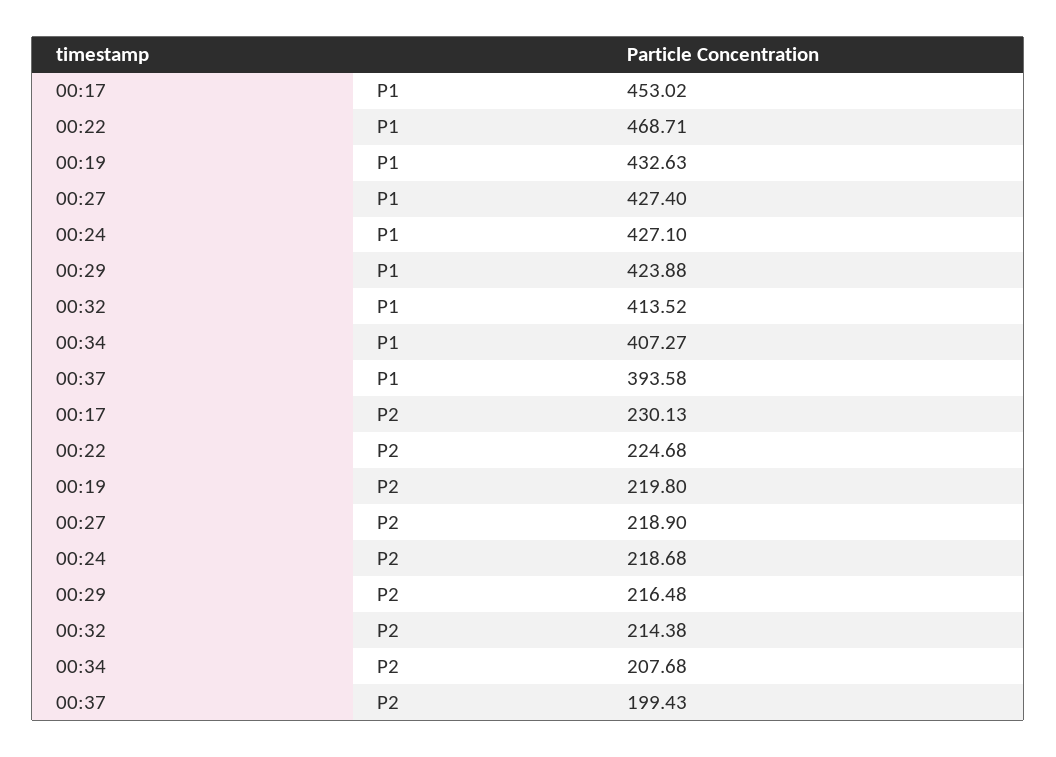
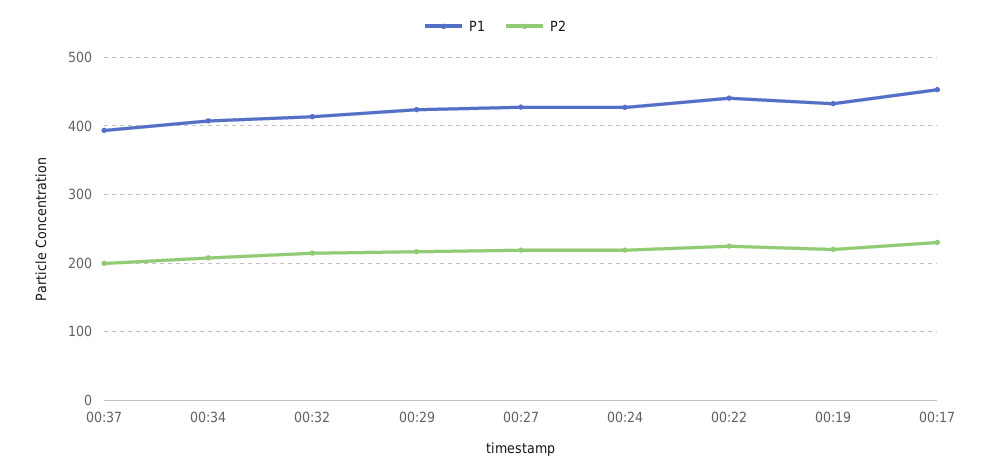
  {
    "P1": {
      "00:17": 453.02,
-     "00:22": 468.71,
+     "00:22": 440,
      "00:19": 432.63,
      "00:27": 427.4,
      "00:24": 427.1,
      "00:29": 423.88,
      "00:32": 413.52,
      "00:34": 407.27,
      "00:37": 393.58
    },
    "P2": {
      "00:17": 230.13,
      "00:22": 224.68,
      "00:19": 219.8,
      "00:27": 218.9,
      "00:24": 218.68,
      "00:29": 216.48,
      "00:32": 214.38,
      "00:34": 207.68,
      "00:37": 199.43
    }
  }

